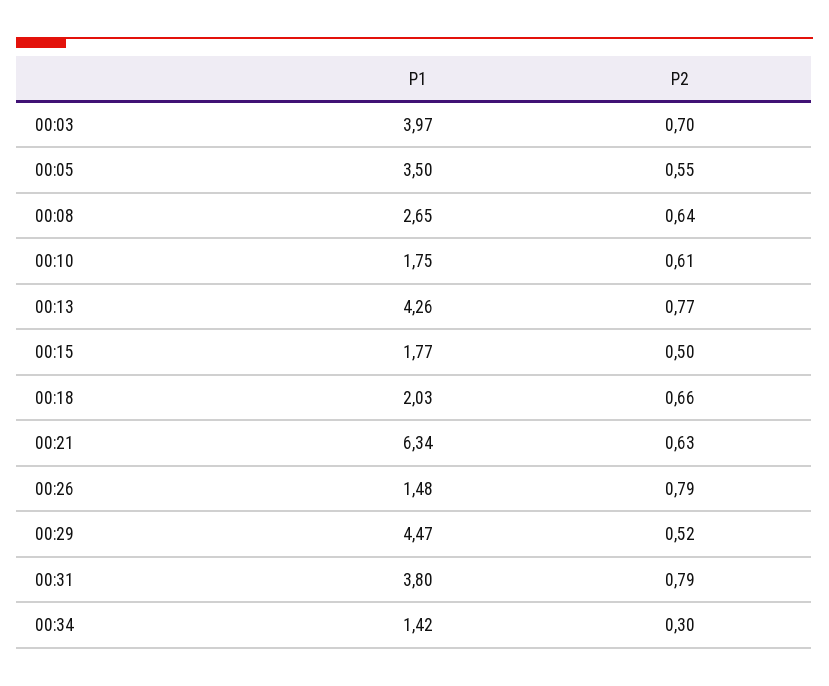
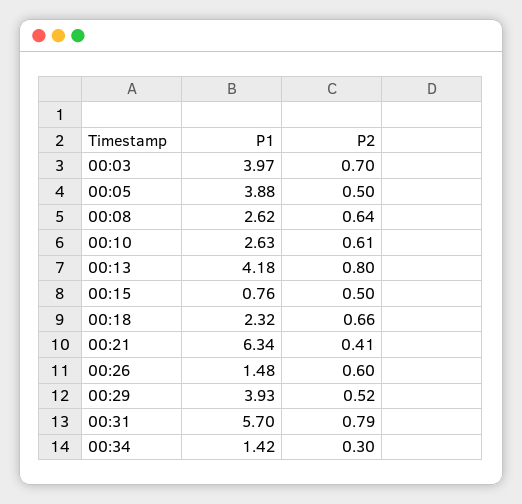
  {
    "P1": {
      "00:03": 3.97,
-     "00:05": 3.5,
+     "00:05": 3.88,
-     "00:08": 2.65,
+     "00:08": 2.62,
-     "00:10": 1.75,
+     "00:10": 2.63,
-     "00:13": 4.26,
+     "00:13": 4.18,
-     "00:15": 1.77,
+     "00:15": 0.76,
-     "00:18": 2.03,
+     "00:18": 2.32,
      "00:21": 6.34,
      "00:26": 1.48,
-     "00:29": 4.47,
+     "00:29": 3.93,
-     "00:31": 3.8,
+     "00:31": 5.7,
      "00:34": 1.42
    },
    "P2": {
      "00:03": 0.7,
-     "00:05": 0.55,
+     "00:05": 0.5,
      "00:08": 0.64,
      "00:10": 0.61,
-     "00:13": 0.77,
+     "00:13": 0.8,
      "00:15": 0.5,
      "00:18": 0.66,
-     "00:21": 0.63,
+     "00:21": 0.41,
-     "00:26": 0.79,
+     "00:26": 0.6,
      "00:29": 0.52,
      "00:31": 0.79,
      "00:34": 0.3
    }
  }

